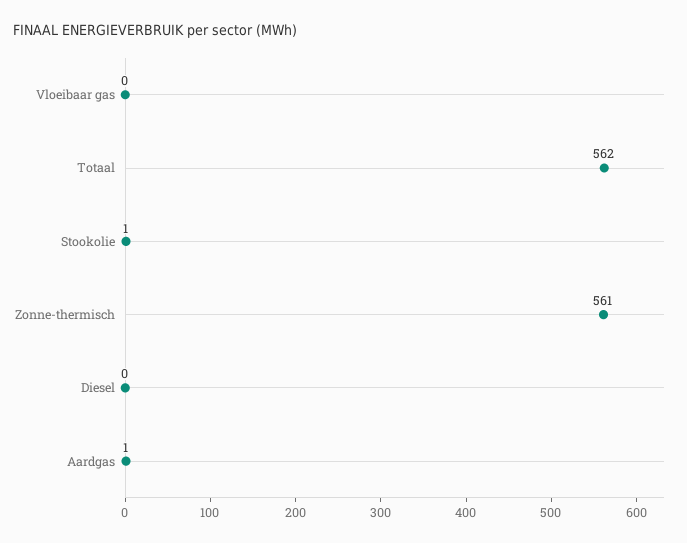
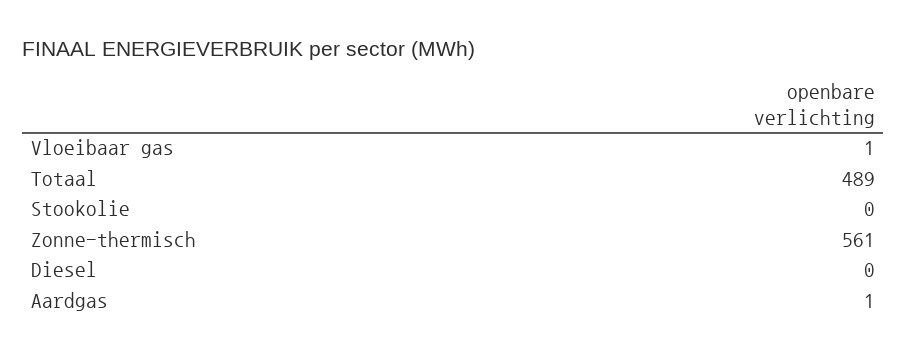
  {
-   "Vloeibaar gas": 0,
+   "Vloeibaar gas": 1,
-   "Totaal": 562,
+   "Totaal": 489,
-   "Stookolie": 1,
+   "Stookolie": 0,
    "Zonne-thermisch": 561,
    "Diesel": 0,
    "Aardgas": 1
  }

